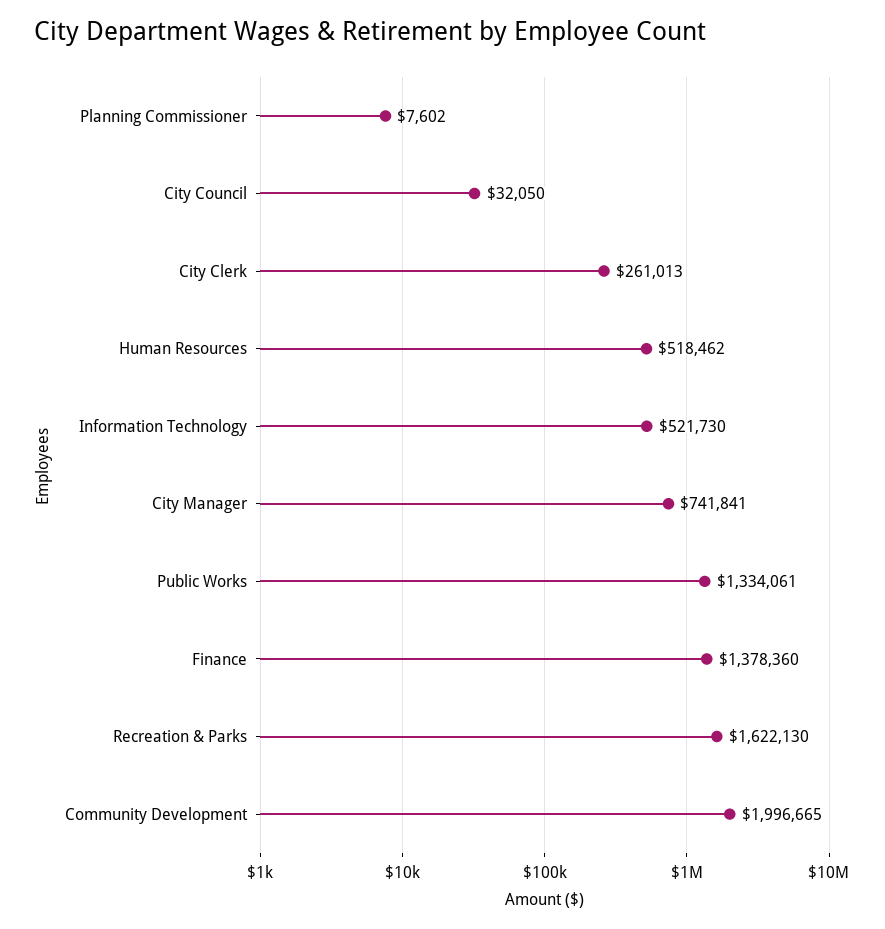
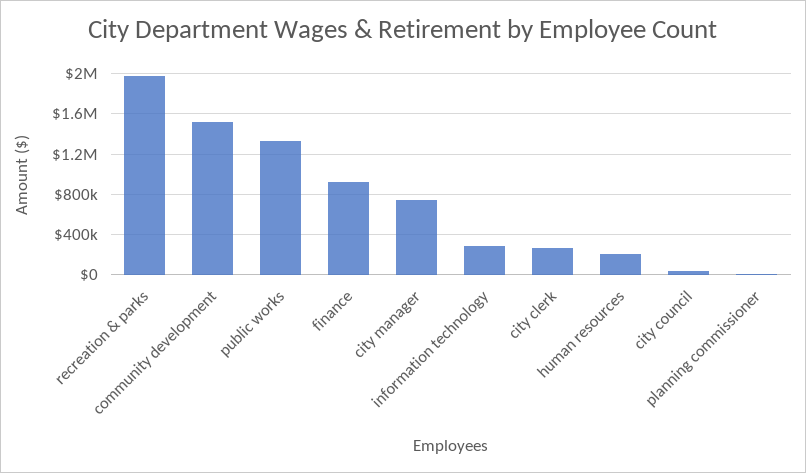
  {
    "Planning Commissioner": 7602,
    "City Council": 32050,
    "City Clerk": 261013,
-   "Human Resources": 518462,
+   "Human Resources": 200000,
-   "Information Technology": 521730,
+   "Information Technology": 300000,
    "City Manager": 741841,
    "Public Works": 1334061,
-   "Finance": 1378360,
+   "Finance": 900000,
-   "Recreation & Parks": 1622130,
+   "Recreation & Parks": 2000000,
-   "Community Development": 1996665
+   "Community Development": 1500000
  }

